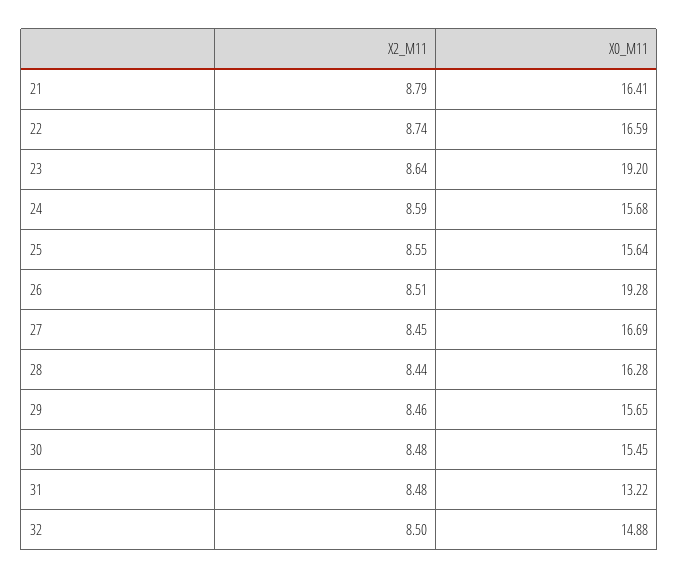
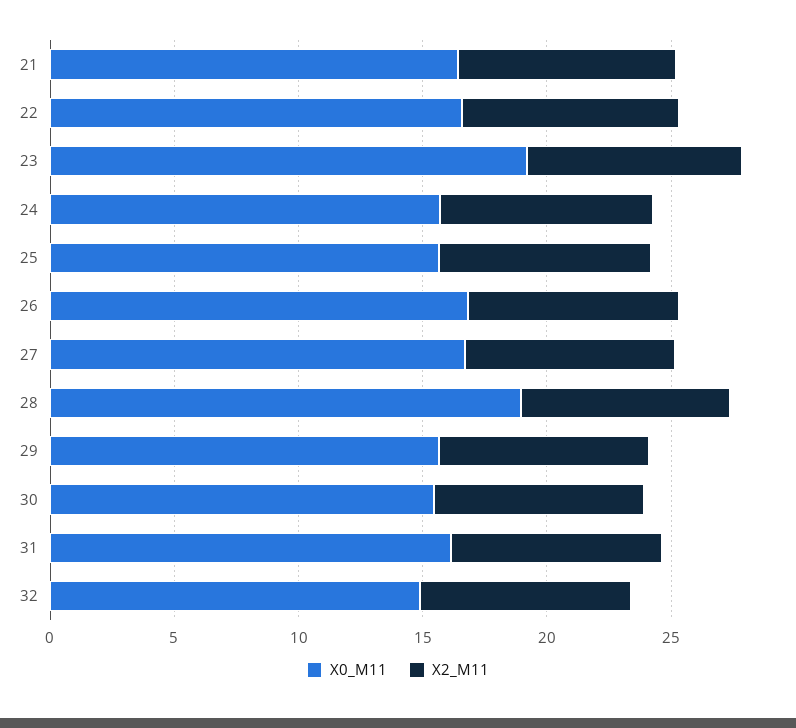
  {
    "X2_M11": {
      "21": 8.79,
      "22": 8.74,
      "23": 8.64,
      "24": 8.59,
      "25": 8.55,
      "26": 8.51,
      "27": 8.45,
      "28": 8.44,
      "29": 8.46,
      "30": 8.48,
      "31": 8.48,
      "32": 8.5
    },
    "X0_M11": {
      "21": 16.41,
      "22": 16.59,
      "23": 19.2,
      "24": 15.68,
      "25": 15.64,
-     "26": 19.28,
+     "26": 17,
      "27": 16.69,
-     "28": 16.28,
+     "28": 19,
      "29": 15.65,
      "30": 15.45,
-     "31": 13.22,
+     "31": 16,
      "32": 14.88
    }
  }

